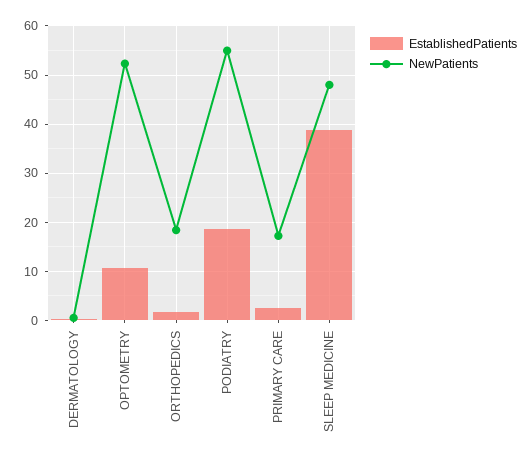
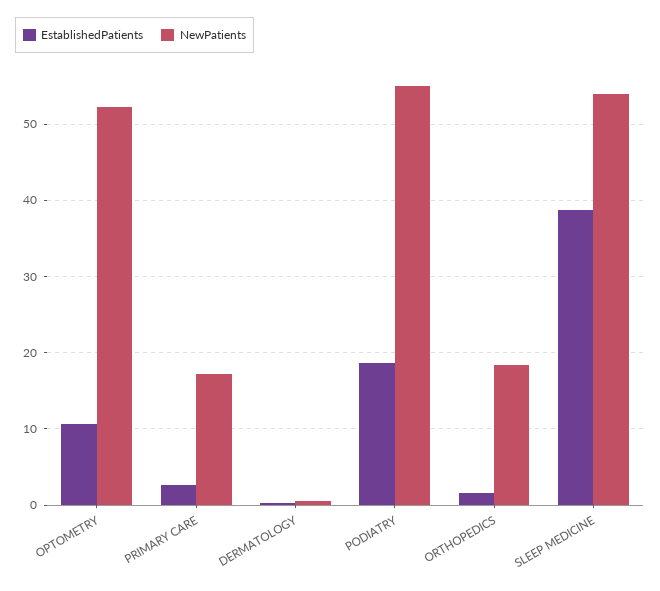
  {
    "EstablishedPatients": {
      "DERMATOLOGY": 0,
      "OPTOMETRY": 11,
      "ORTHOPEDICS": 2,
      "PODIATRY": 19,
      "PRIMARY CARE": 3,
      "SLEEP MEDICINE": 39
    },
    "NewPatients": {
      "DERMATOLOGY": 1,
      "OPTOMETRY": 52,
      "ORTHOPEDICS": 18,
      "PODIATRY": 55,
      "PRIMARY CARE": 17,
-     "SLEEP MEDICINE": 48
+     "SLEEP MEDICINE": 54
    }
  }

